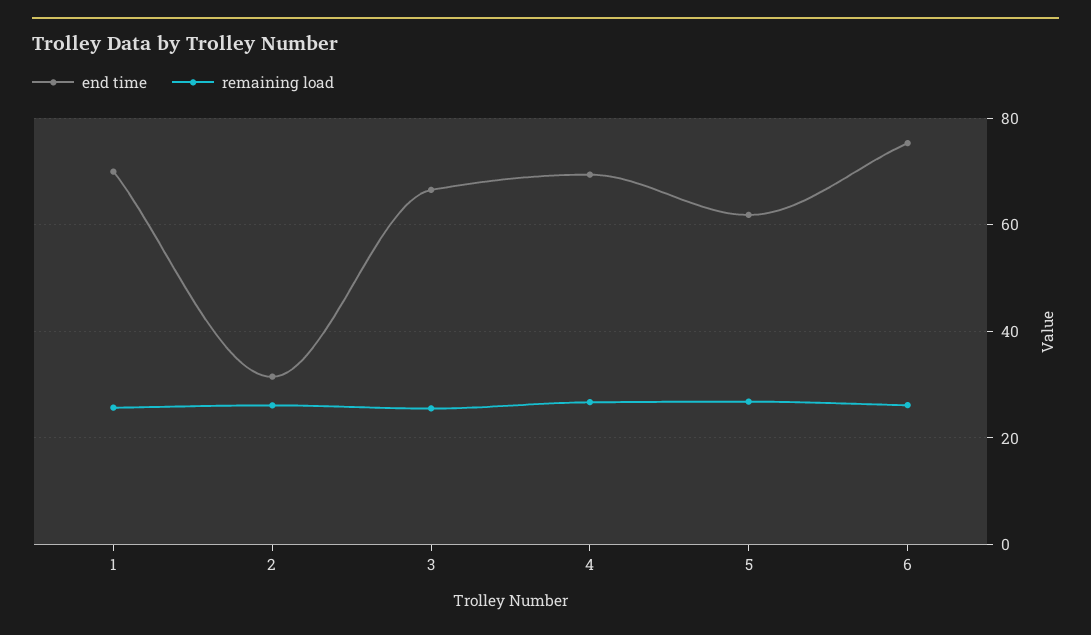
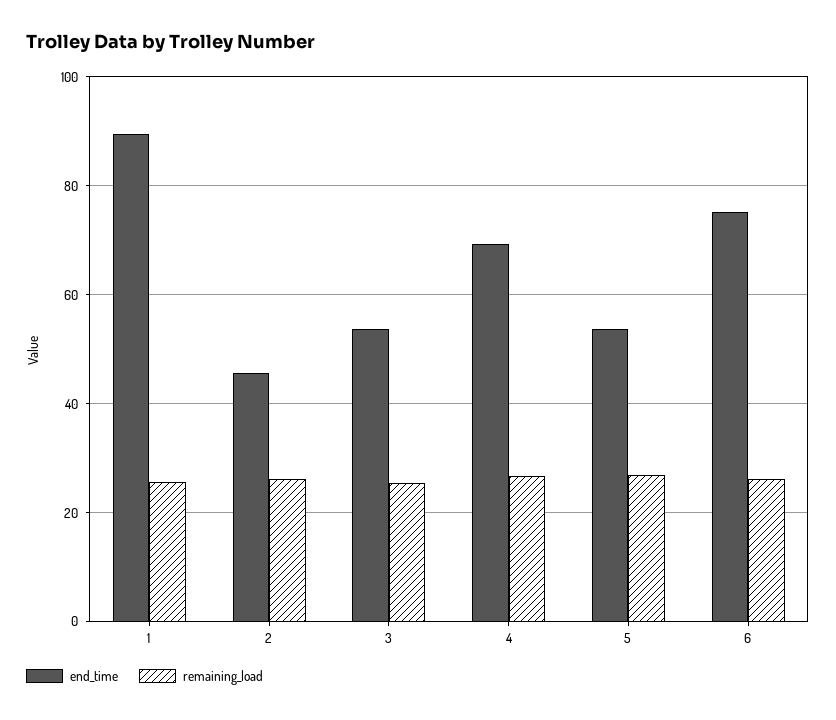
  {
    "end time": {
-     "1": 70,
+     "1": 90,
-     "2": 32,
+     "2": 46,
-     "3": 66,
+     "3": 54,
      "4": 70,
-     "5": 62,
+     "5": 54,
      "6": 76
    },
    "remaining load": {
      "1": 26,
      "2": 26,
      "3": 26,
      "4": 26,
      "5": 26,
      "6": 26
    }
  }

